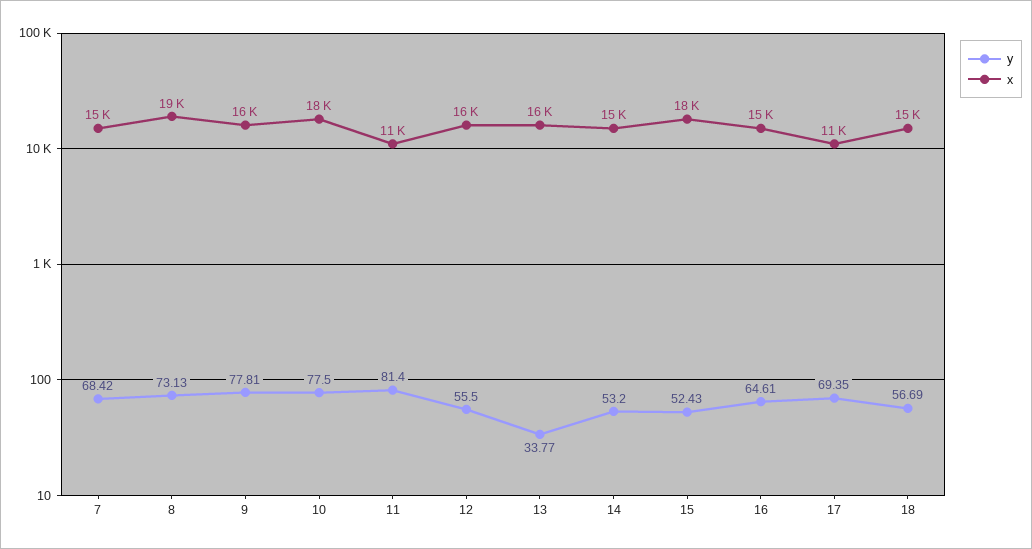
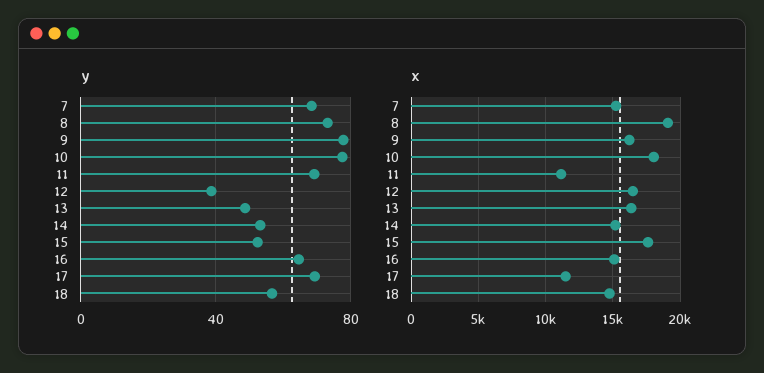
  {
    "y": {
      "7": 68.42,
      "8": 73.13,
      "9": 77.81,
      "10": 77.5,
-     "11": 81.4,
+     "11": 70,
-     "12": 55.5,
+     "12": 40,
-     "13": 33.77,
+     "13": 50,
      "14": 53.2,
      "15": 52.43,
      "16": 64.61,
      "17": 69.35,
      "18": 56.69
    },
    "x": {
      "7": 15000,
      "8": 19000,
      "9": 16000,
      "10": 18000,
      "11": 11000,
      "12": 16000,
      "13": 16000,
      "14": 15000,
      "15": 18000,
      "16": 15000,
      "17": 11000,
      "18": 15000
    }
  }

